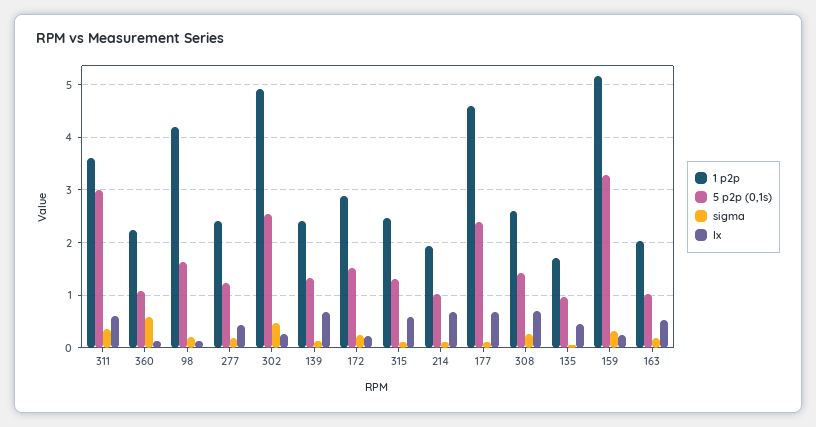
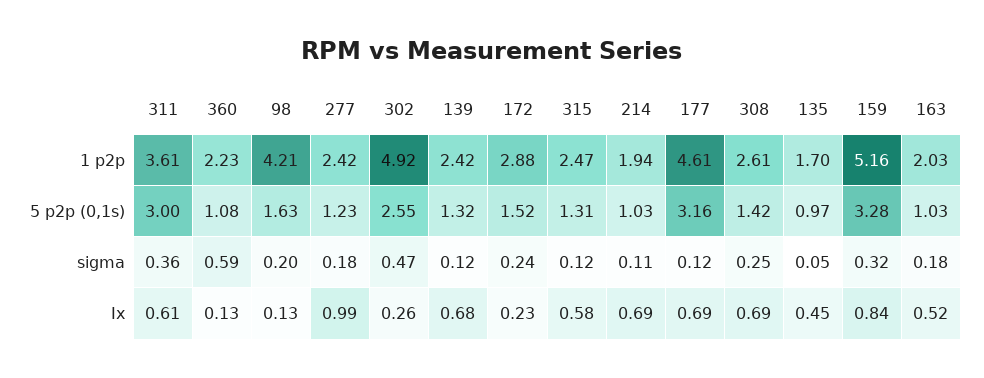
  {
    "1 p2p": {
      "311": 3.61,
      "360": 2.23,
      "98": 4.21,
      "277": 2.42,
      "302": 4.92,
      "139": 2.42,
      "172": 2.88,
      "315": 2.47,
      "214": 1.94,
      "177": 4.61,
      "308": 2.61,
      "135": 1.7,
      "159": 5.16,
      "163": 2.03
    },
    "5 p2p (0,1s)": {
      "311": 3,
      "360": 1.08,
      "98": 1.63,
      "277": 1.23,
      "302": 2.55,
      "139": 1.32,
      "172": 1.52,
      "315": 1.31,
      "214": 1.03,
-     "177": 2.4,
+     "177": 3.16,
      "308": 1.42,
      "135": 0.97,
      "159": 3.28,
      "163": 1.03
    },
    "sigma": {
      "311": 0.36,
      "360": 0.59,
      "98": 0.2,
      "277": 0.18,
      "302": 0.47,
      "139": 0.12,
      "172": 0.24,
      "315": 0.12,
      "214": 0.11,
      "177": 0.12,
      "308": 0.25,
      "135": 0.05,
      "159": 0.32,
      "163": 0.18
    },
    "Ix": {
      "311": 0.61,
      "360": 0.13,
      "98": 0.13,
-     "277": 0.4,
+     "277": 0.99,
      "302": 0.26,
      "139": 0.68,
      "172": 0.23,
      "315": 0.58,
      "214": 0.69,
      "177": 0.69,
      "308": 0.69,
      "135": 0.45,
-     "159": 0.2,
+     "159": 0.84,
      "163": 0.52
    }
  }

